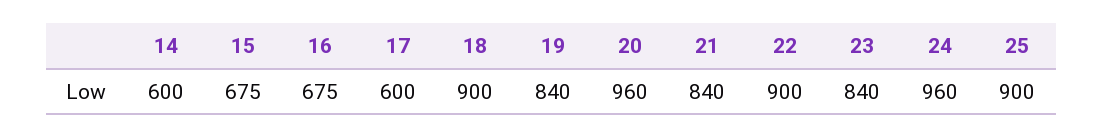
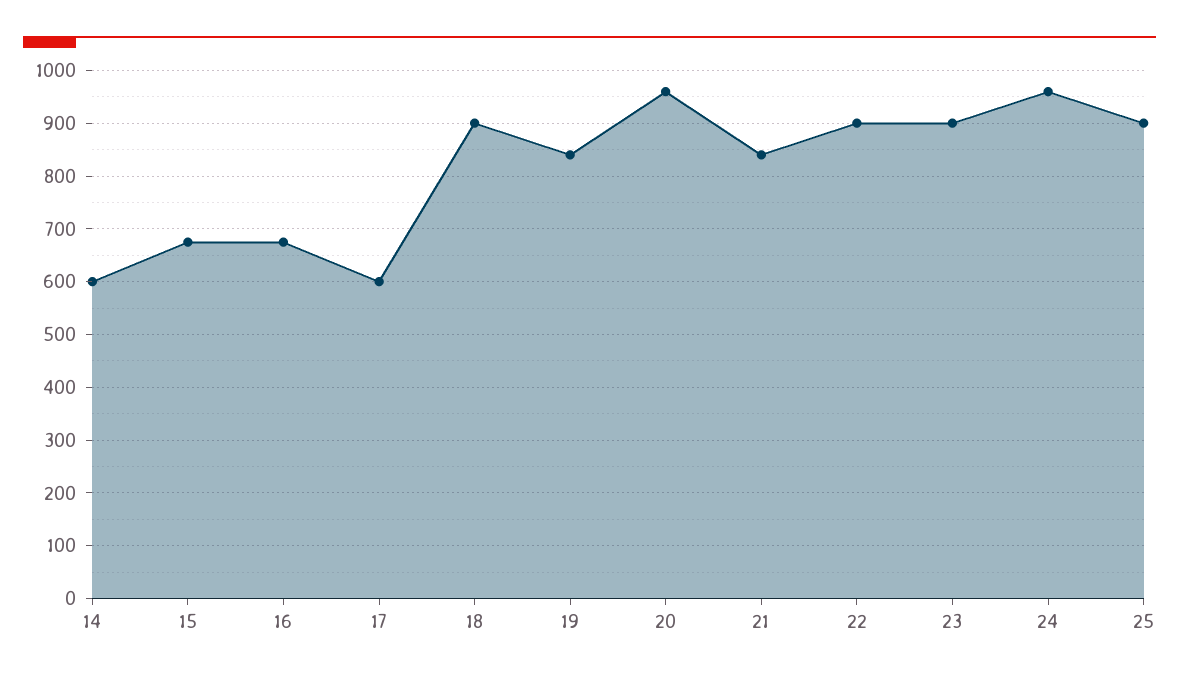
  {
    "14": 600,
    "15": 675,
    "16": 675,
    "17": 600,
    "18": 900,
    "19": 840,
    "20": 960,
    "21": 840,
    "22": 900,
-   "23": 840,
+   "23": 900,
    "24": 960,
    "25": 900
  }

